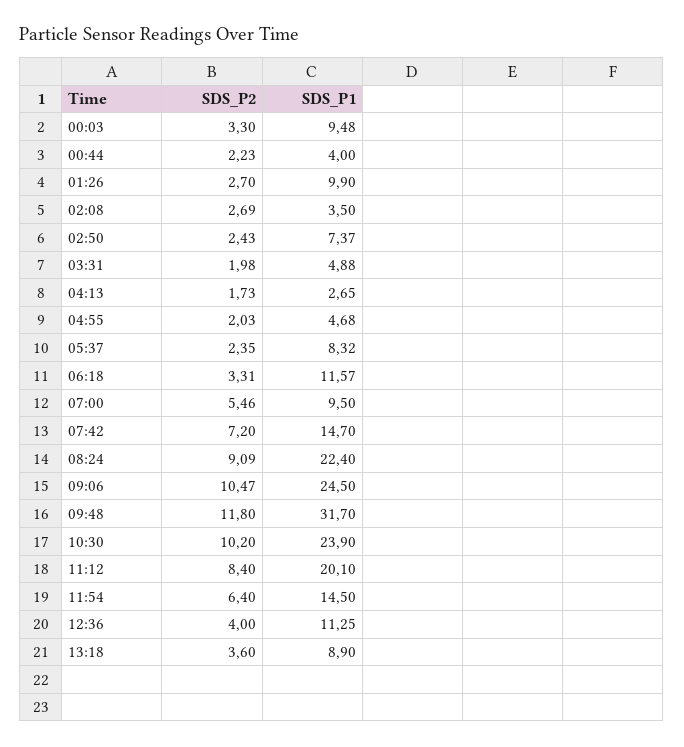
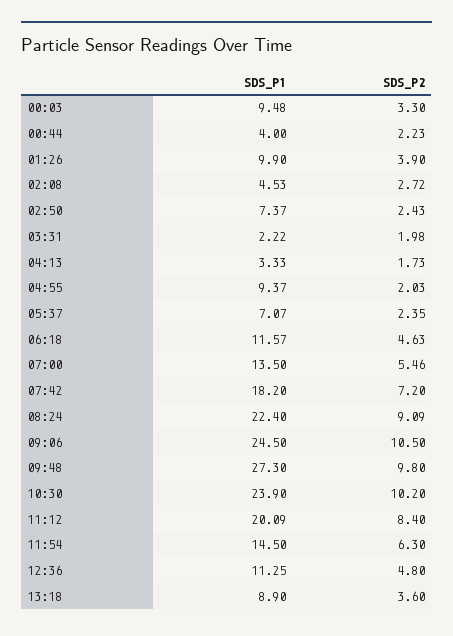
  {
    "SDS_P2": {
      "00:03": 3.3,
      "00:44": 2.23,
-     "01:26": 2.7,
+     "01:26": 3.9,
-     "02:08": 2.69,
+     "02:08": 2.72,
      "02:50": 2.43,
      "03:31": 1.98,
      "04:13": 1.73,
      "04:55": 2.03,
      "05:37": 2.35,
-     "06:18": 3.31,
+     "06:18": 4.63,
      "07:00": 5.46,
      "07:42": 7.2,
      "08:24": 9.09,
-     "09:06": 10.47,
+     "09:06": 10.5,
-     "09:48": 11.8,
+     "09:48": 9.8,
      "10:30": 10.2,
      "11:12": 8.4,
-     "11:54": 6.4,
+     "11:54": 6.3,
-     "12:36": 4,
+     "12:36": 4.8,
      "13:18": 3.6
    },
    "SDS_P1": {
      "00:03": 9.48,
      "00:44": 4,
      "01:26": 9.9,
-     "02:08": 3.5,
+     "02:08": 4.53,
      "02:50": 7.37,
-     "03:31": 4.88,
+     "03:31": 2.22,
-     "04:13": 2.65,
+     "04:13": 3.33,
-     "04:55": 4.68,
+     "04:55": 9.37,
-     "05:37": 8.32,
+     "05:37": 7.07,
      "06:18": 11.57,
-     "07:00": 9.5,
+     "07:00": 13.5,
-     "07:42": 14.7,
+     "07:42": 18.2,
      "08:24": 22.4,
      "09:06": 24.5,
-     "09:48": 31.7,
+     "09:48": 27.3,
      "10:30": 23.9,
-     "11:12": 20.1,
+     "11:12": 20.09,
      "11:54": 14.5,
      "12:36": 11.25,
      "13:18": 8.9
    }
  }

